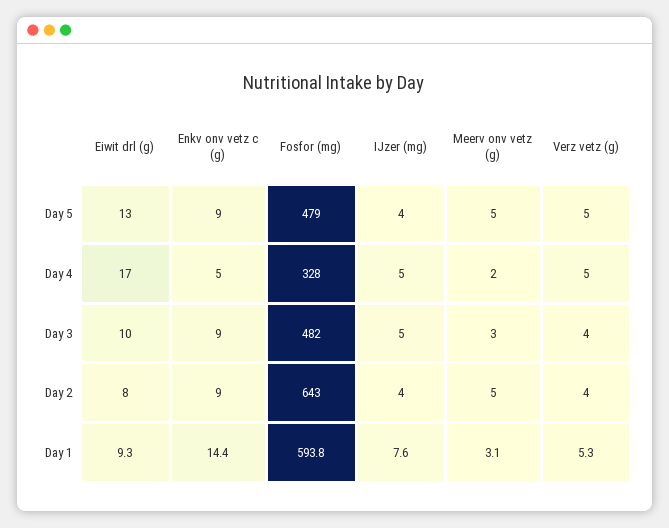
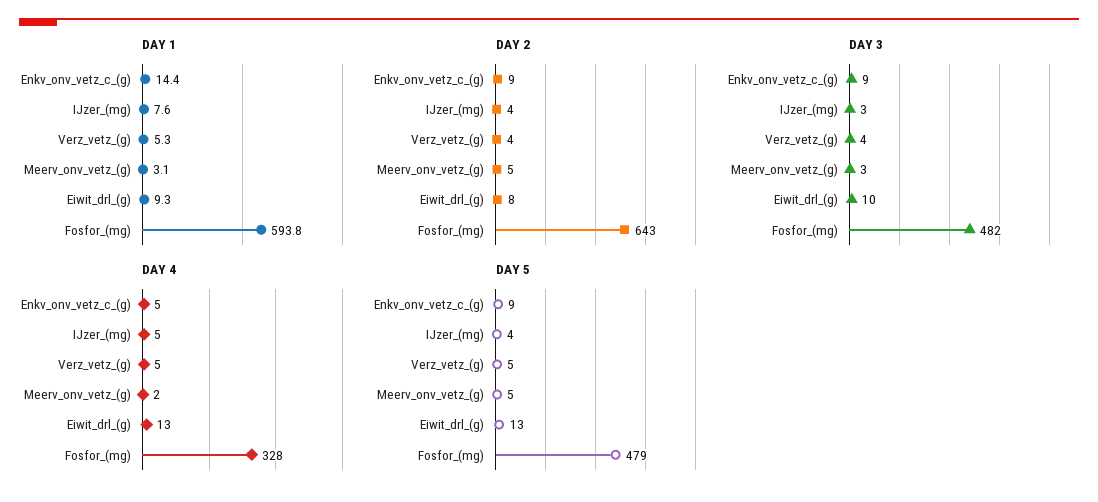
  {
    "Day 5": {
      "Eiwit drl (g)": 13,
      "Enkv onv vetz c (g)": 9,
      "Fosfor (mg)": 479,
      "IJzer (mg)": 4,
      "Meerv onv vetz (g)": 5,
      "Verz vetz (g)": 5
    },
    "Day 4": {
-     "Eiwit drl (g)": 17,
+     "Eiwit drl (g)": 13,
      "Enkv onv vetz c (g)": 5,
      "Fosfor (mg)": 328,
      "IJzer (mg)": 5,
      "Meerv onv vetz (g)": 2,
      "Verz vetz (g)": 5
    },
    "Day 3": {
      "Eiwit drl (g)": 10,
      "Enkv onv vetz c (g)": 9,
      "Fosfor (mg)": 482,
-     "IJzer (mg)": 5,
+     "IJzer (mg)": 3,
      "Meerv onv vetz (g)": 3,
      "Verz vetz (g)": 4
    },
    "Day 2": {
      "Eiwit drl (g)": 8,
      "Enkv onv vetz c (g)": 9,
      "Fosfor (mg)": 643,
      "IJzer (mg)": 4,
      "Meerv onv vetz (g)": 5,
      "Verz vetz (g)": 4
    },
    "Day 1": {
      "Eiwit drl (g)": 9.3,
      "Enkv onv vetz c (g)": 14.4,
      "Fosfor (mg)": 593.8,
      "IJzer (mg)": 7.6,
      "Meerv onv vetz (g)": 3.1,
      "Verz vetz (g)": 5.3
    }
  }

